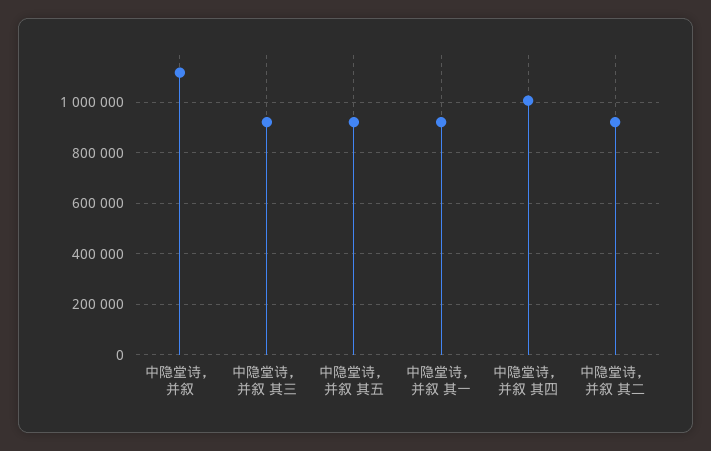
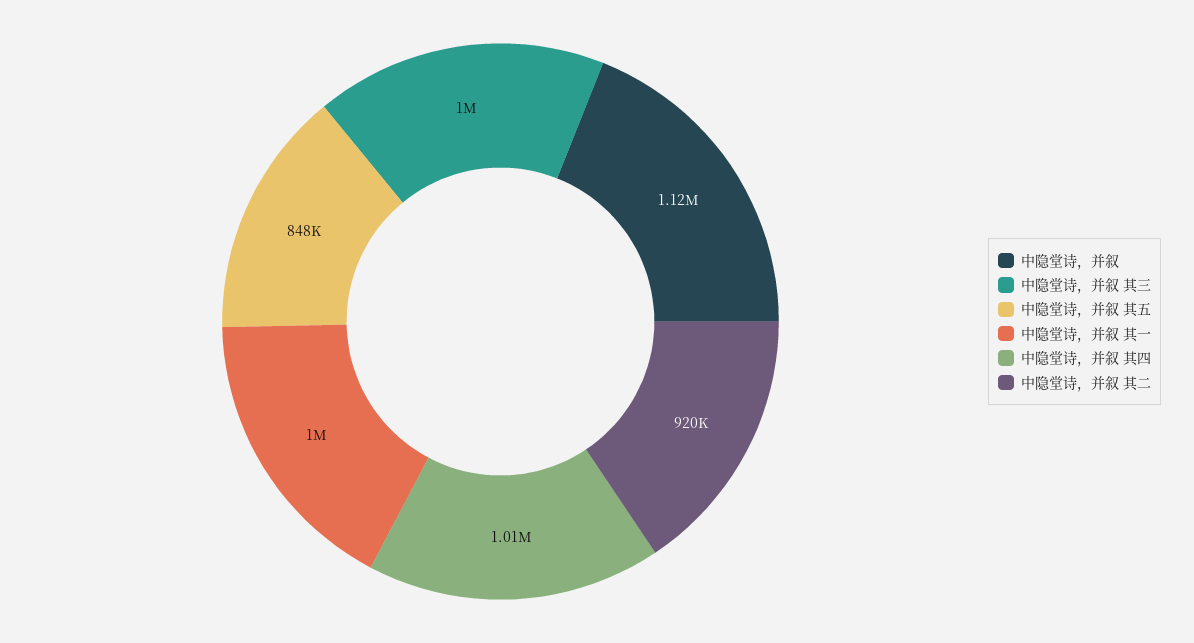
  {
    "中隐堂诗，并叙": 1120000,
-   "中隐堂诗，并叙 其三": 925000,
+   "中隐堂诗，并叙 其三": 1000000,
-   "中隐堂诗，并叙 其五": 925000,
+   "中隐堂诗，并叙 其五": 848000,
-   "中隐堂诗，并叙 其一": 925000,
+   "中隐堂诗，并叙 其一": 1000000,
    "中隐堂诗，并叙 其四": 1010000,
    "中隐堂诗，并叙 其二": 920000
  }

